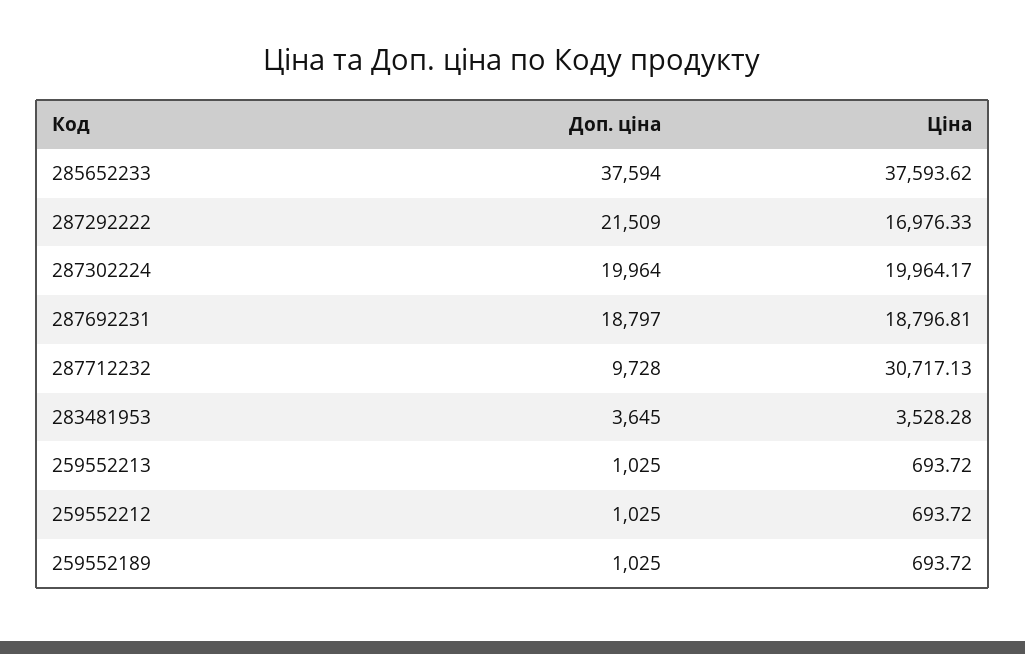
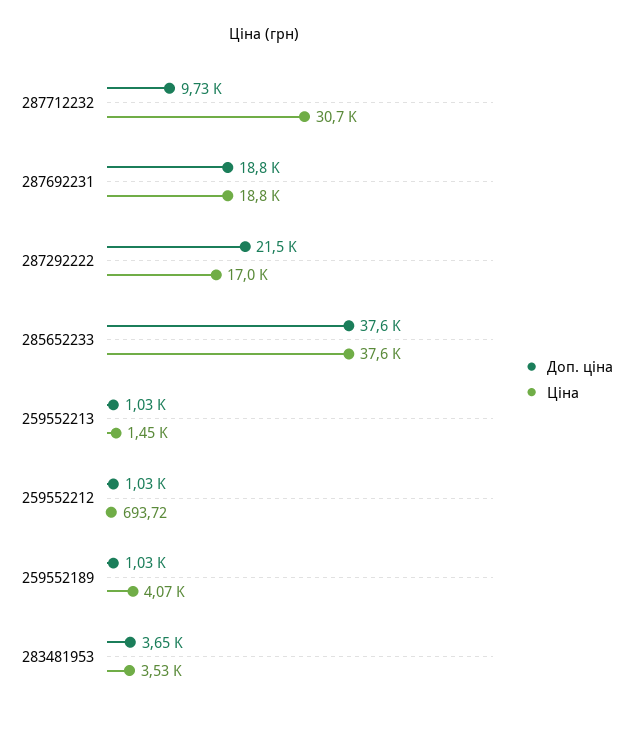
  {
    "Доп. ціна": {
      "285652233": 37594,
      "287292222": 21509,
-     "287302224": 19964,
      "287692231": 18797,
      "287712232": 9728,
      "283481953": 3645,
      "259552213": 1025,
      "259552212": 1025,
      "259552189": 1025
    },
    "Ціна": {
      "285652233": 37593.62,
      "287292222": 16976.33,
-     "287302224": 19964.17,
      "287692231": 18796.81,
      "287712232": 30717.13,
      "283481953": 3528.28,
-     "259552213": 693.72,
+     "259552213": 1450,
      "259552212": 693.72,
-     "259552189": 693.72
+     "259552189": 4070
    }
  }

